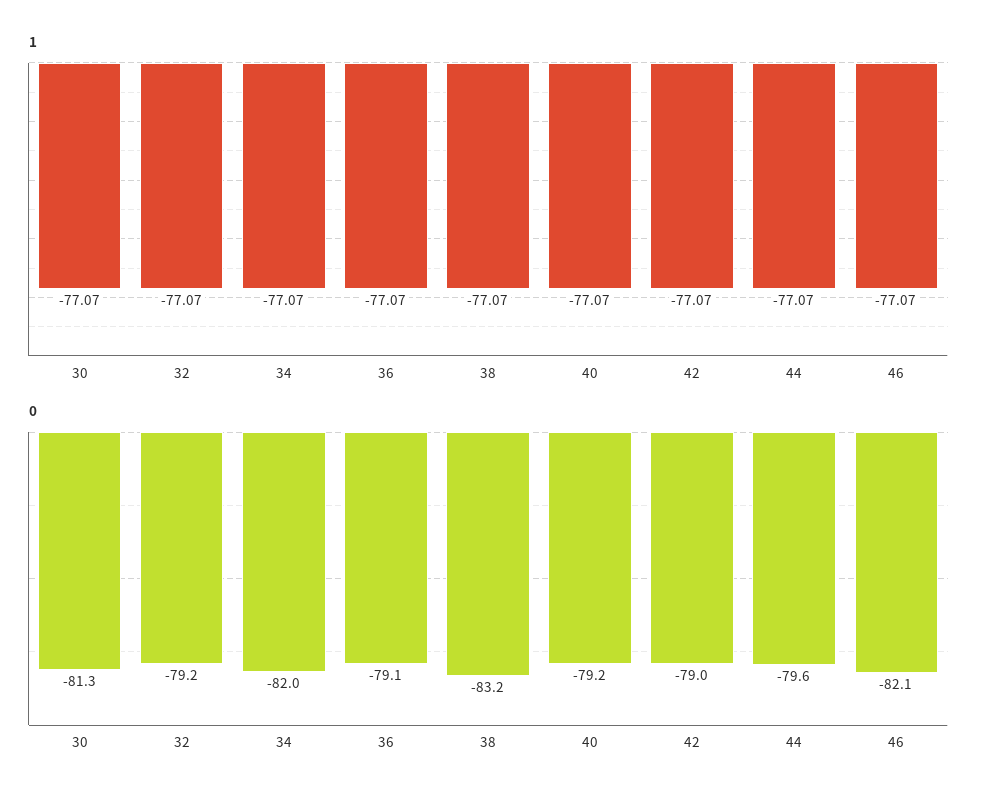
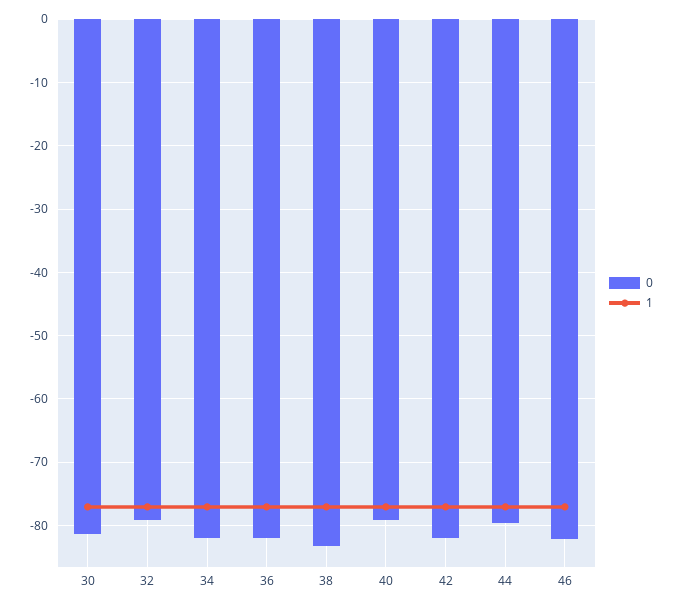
  {
    "1": {
      "30": -77.07,
      "32": -77.07,
      "34": -77.07,
      "36": -77.07,
      "38": -77.07,
      "40": -77.07,
      "42": -77.07,
      "44": -77.07,
      "46": -77.07
    },
    "0": {
      "30": -81.3,
      "32": -79.2,
      "34": -82,
-     "36": -79.1,
+     "36": -82,
      "38": -83.2,
      "40": -79.2,
-     "42": -79,
+     "42": -82,
      "44": -79.6,
      "46": -82.1
    }
  }

